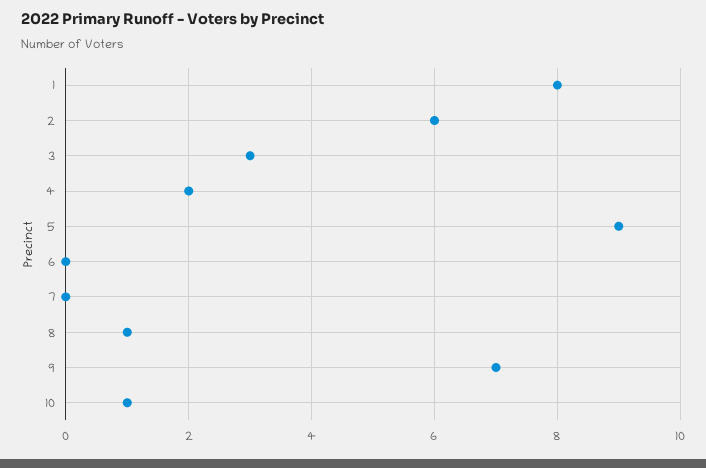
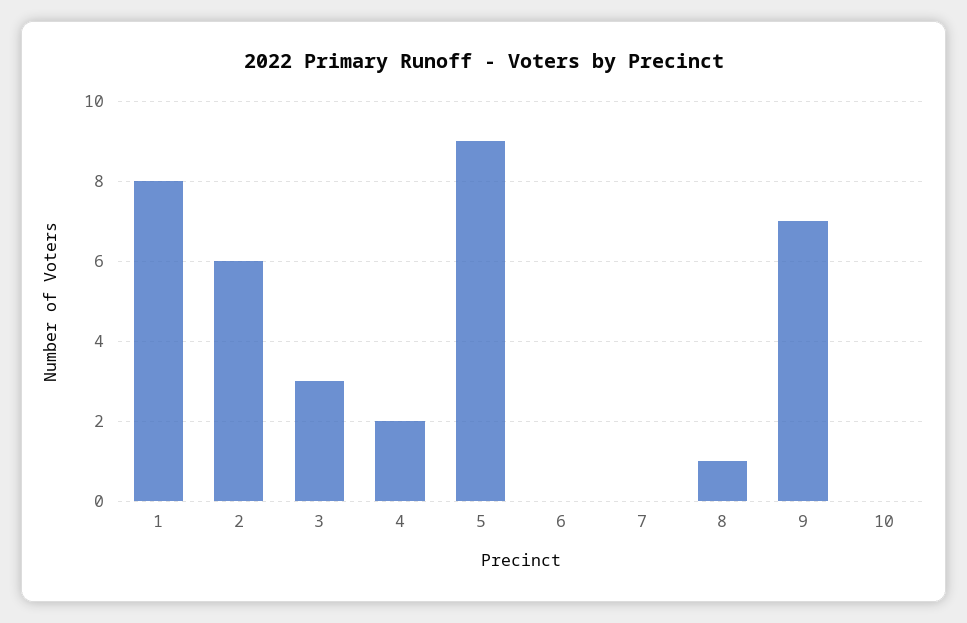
  {
    "1": 8,
    "2": 6,
    "3": 3,
    "4": 2,
    "5": 9,
    "6": 0,
    "7": 0,
    "8": 1,
    "9": 7,
-   "10": 1
+   "10": 0
  }

